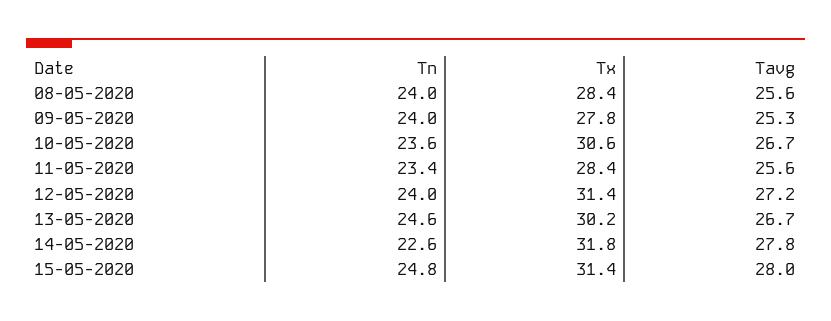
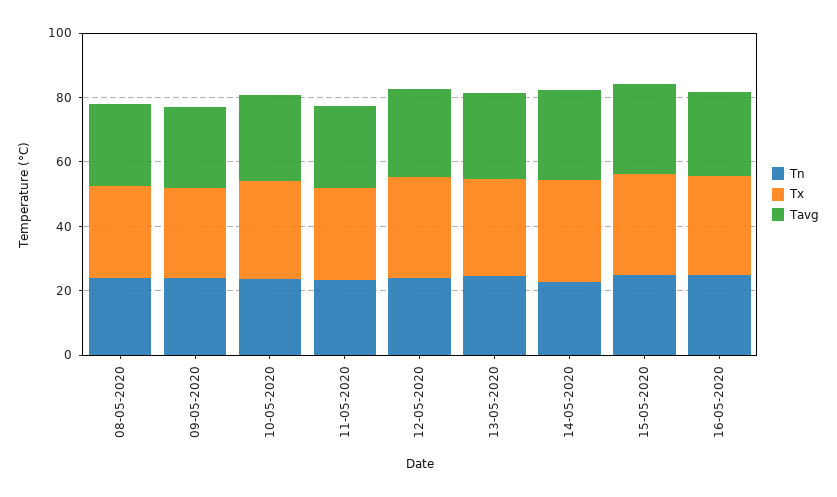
  {
    "Tn": {
      "08-05-2020": 24,
      "09-05-2020": 24,
      "10-05-2020": 23.6,
      "11-05-2020": 23.4,
      "12-05-2020": 24,
      "13-05-2020": 24.6,
      "14-05-2020": 22.6,
-     "15-05-2020": 24.8
+     "15-05-2020": 24.8,
+     "16-05-2020": 25
    },
    "Tx": {
      "08-05-2020": 28.4,
      "09-05-2020": 27.8,
      "10-05-2020": 30.6,
      "11-05-2020": 28.4,
      "12-05-2020": 31.4,
      "13-05-2020": 30.2,
      "14-05-2020": 31.8,
-     "15-05-2020": 31.4
+     "15-05-2020": 31.4,
+     "16-05-2020": 30
    },
    "Tavg": {
      "08-05-2020": 25.6,
      "09-05-2020": 25.3,
      "10-05-2020": 26.7,
      "11-05-2020": 25.6,
      "12-05-2020": 27.2,
      "13-05-2020": 26.7,
      "14-05-2020": 27.8,
-     "15-05-2020": 28
+     "15-05-2020": 28,
+     "16-05-2020": 25
    }
  }

